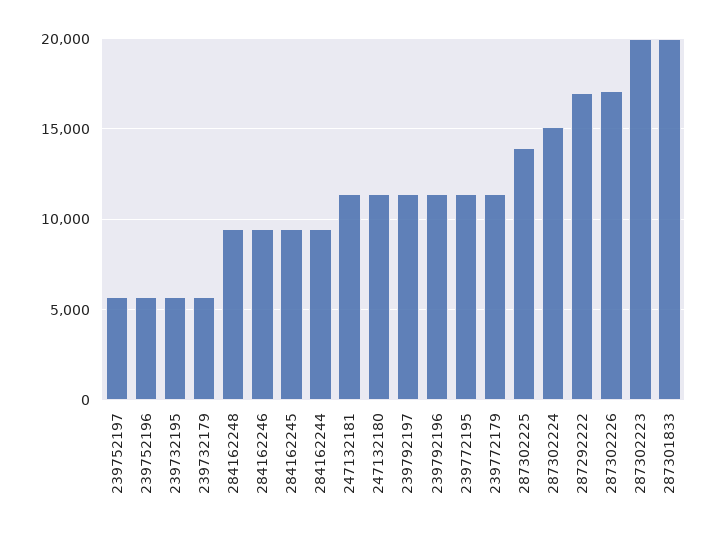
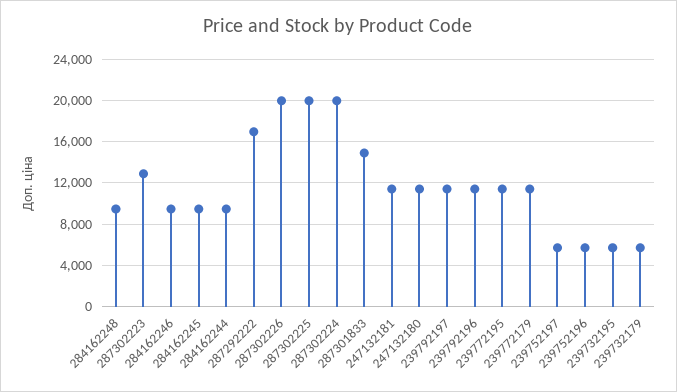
  {
    "239752197": 5500,
    "239752196": 5500,
    "239732195": 5500,
    "239732179": 5500,
    "284162248": 9500,
    "284162246": 9500,
    "284162245": 9500,
    "284162244": 9500,
    "247132181": 11500,
    "247132180": 11500,
    "239792197": 11500,
    "239792196": 11500,
    "239772195": 11500,
    "239772179": 11500,
-   "287302225": 14000,
+   "287302225": 20000,
-   "287302224": 15000,
+   "287302224": 20000,
    "287292222": 17000,
-   "287302226": 17000,
+   "287302226": 20000,
-   "287302223": 20000,
+   "287302223": 13000,
-   "287301833": 20000
+   "287301833": 15000
  }

